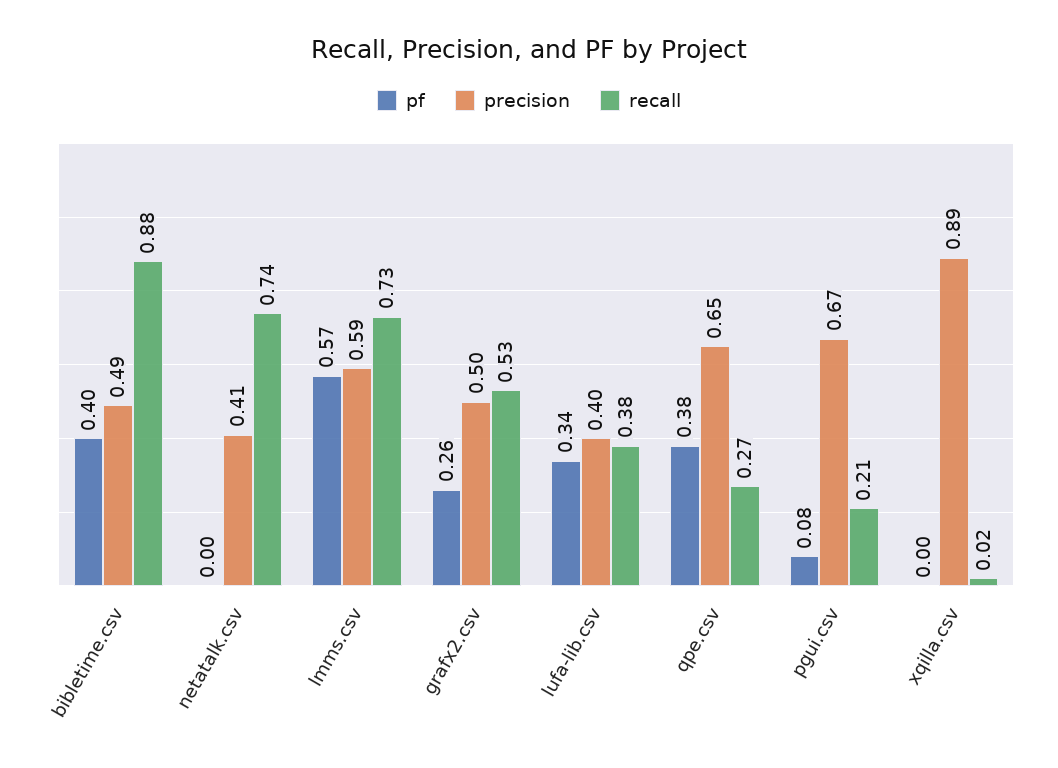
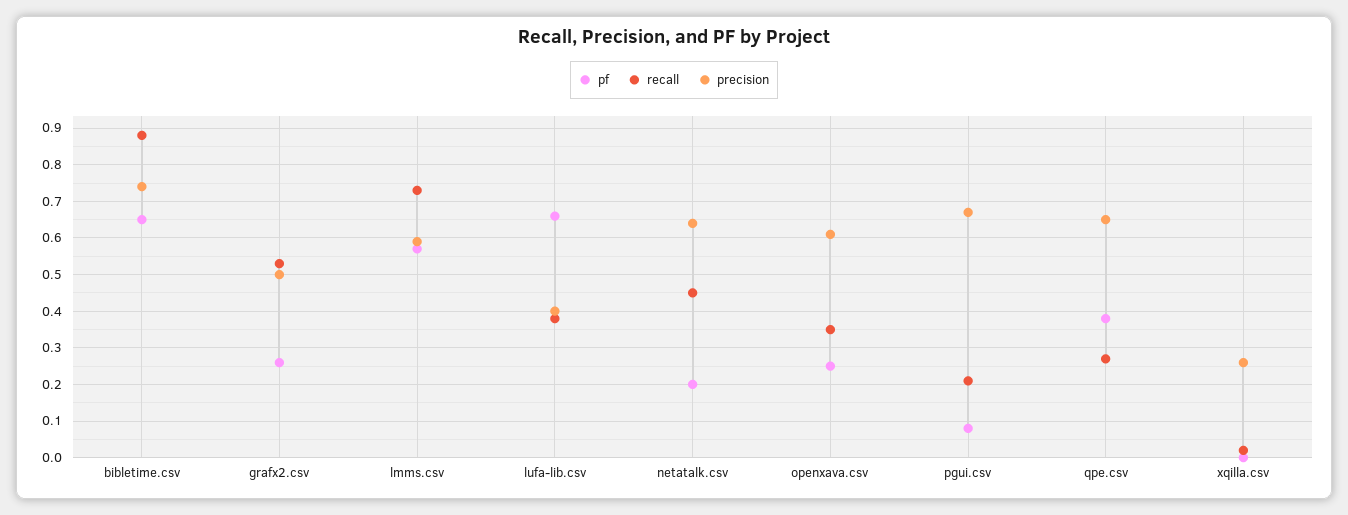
  {
    "pf": {
-     "bibletime.csv": 0.4,
+     "bibletime.csv": 0.65,
-     "netatalk.csv": 0,
+     "netatalk.csv": 0.2,
      "lmms.csv": 0.57,
      "grafx2.csv": 0.26,
-     "lufa-lib.csv": 0.34,
+     "lufa-lib.csv": 0.65,
      "qpe.csv": 0.38,
      "pgui.csv": 0.08,
-     "xqilla.csv": 0
+     "xqilla.csv": 0,
+     "openxava.csv": 0.25
    },
    "precision": {
-     "bibletime.csv": 0.49,
+     "bibletime.csv": 0.75,
-     "netatalk.csv": 0.41,
+     "netatalk.csv": 0.65,
      "lmms.csv": 0.59,
      "grafx2.csv": 0.5,
      "lufa-lib.csv": 0.4,
      "qpe.csv": 0.65,
      "pgui.csv": 0.67,
-     "xqilla.csv": 0.89
+     "xqilla.csv": 0.25,
+     "openxava.csv": 0.6
    },
    "recall": {
      "bibletime.csv": 0.88,
-     "netatalk.csv": 0.74,
+     "netatalk.csv": 0.45,
      "lmms.csv": 0.73,
      "grafx2.csv": 0.53,
      "lufa-lib.csv": 0.38,
      "qpe.csv": 0.27,
      "pgui.csv": 0.21,
-     "xqilla.csv": 0.02
+     "xqilla.csv": 0.02,
+     "openxava.csv": 0.35
    }
  }

